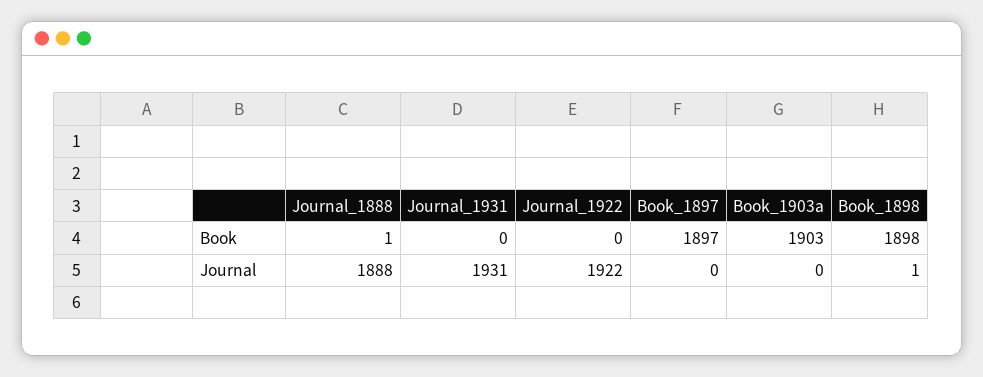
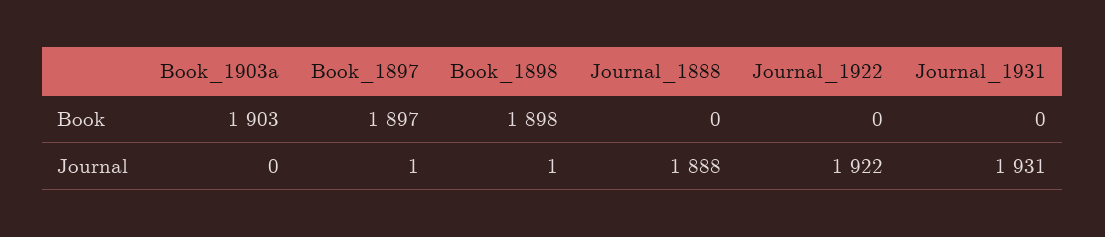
  {
    "Journal_1888": {
-     "Book": 1,
+     "Book": 0,
      "Journal": 1888
    },
    "Journal_1931": {
      "Book": 0,
      "Journal": 1931
    },
    "Journal_1922": {
      "Book": 0,
      "Journal": 1922
    },
    "Book_1897": {
      "Book": 1897,
-     "Journal": 0
+     "Journal": 1
    },
    "Book_1903a": {
      "Book": 1903,
      "Journal": 0
    },
    "Book_1898": {
      "Book": 1898,
      "Journal": 1
    }
  }

